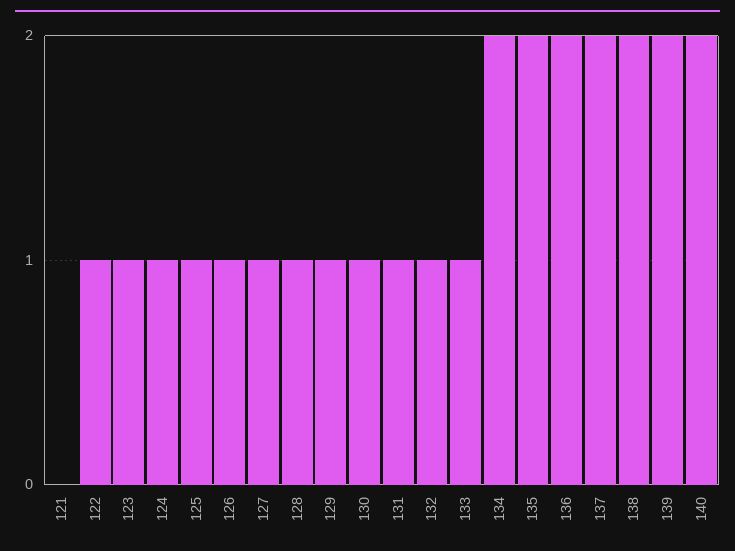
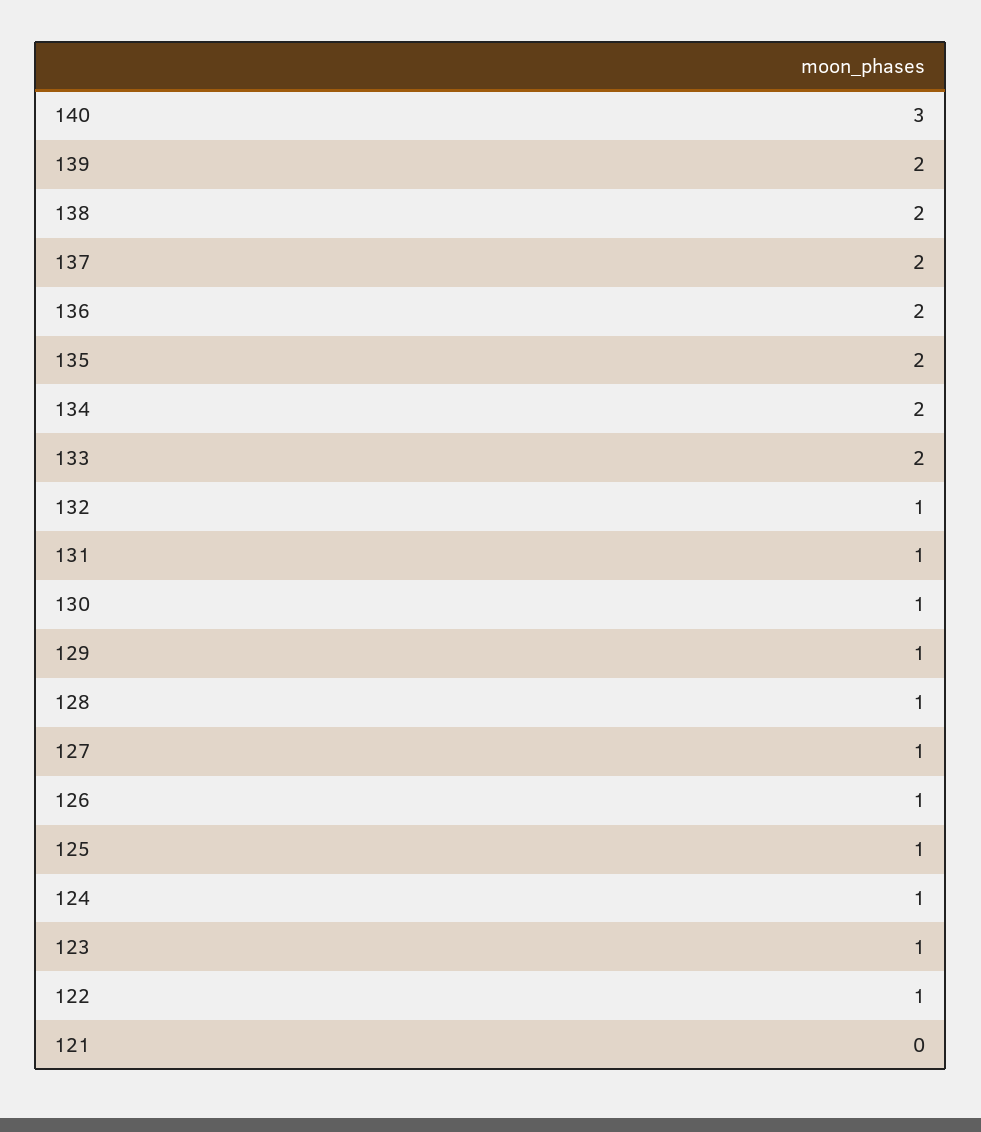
  {
    "121": 0,
    "122": 1,
    "123": 1,
    "124": 1,
    "125": 1,
    "126": 1,
    "127": 1,
    "128": 1,
    "129": 1,
    "130": 1,
    "131": 1,
    "132": 1,
-   "133": 1,
+   "133": 2,
    "134": 2,
    "135": 2,
    "136": 2,
    "137": 2,
    "138": 2,
    "139": 2,
-   "140": 2
+   "140": 3
  }

